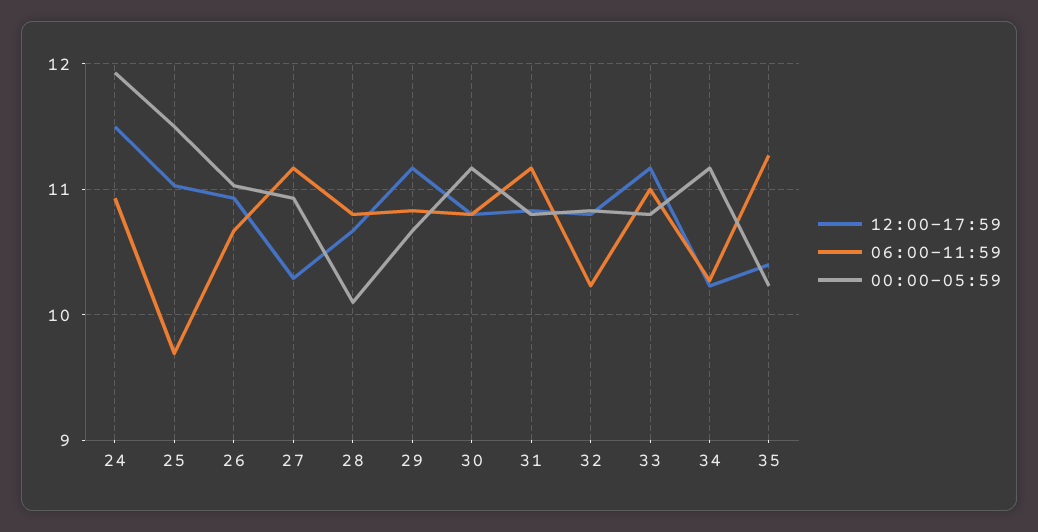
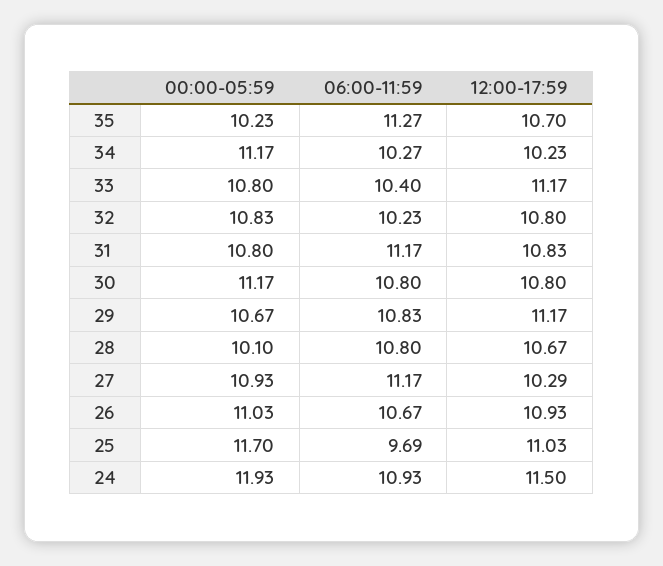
  {
    "12:00-17:59": {
      "24": 11.5,
      "25": 11.03,
      "26": 10.93,
      "27": 10.29,
      "28": 10.67,
      "29": 11.17,
      "30": 10.8,
      "31": 10.83,
      "32": 10.8,
      "33": 11.17,
      "34": 10.23,
-     "35": 10.4
+     "35": 10.7
    },
    "06:00-11:59": {
      "24": 10.93,
      "25": 9.69,
      "26": 10.67,
      "27": 11.17,
      "28": 10.8,
      "29": 10.83,
      "30": 10.8,
      "31": 11.17,
      "32": 10.23,
-     "33": 11,
+     "33": 10.4,
      "34": 10.27,
      "35": 11.27
    },
    "00:00-05:59": {
      "24": 11.93,
-     "25": 11.5,
+     "25": 11.7,
      "26": 11.03,
      "27": 10.93,
      "28": 10.1,
      "29": 10.67,
      "30": 11.17,
      "31": 10.8,
      "32": 10.83,
      "33": 10.8,
      "34": 11.17,
      "35": 10.23
    }
  }

